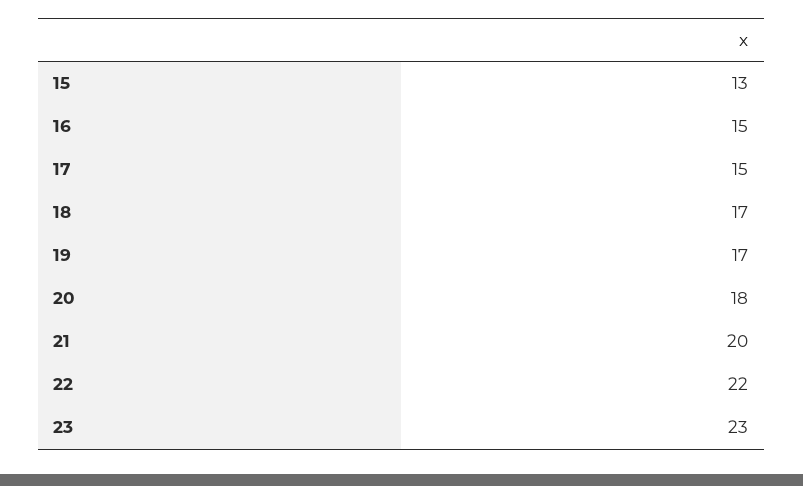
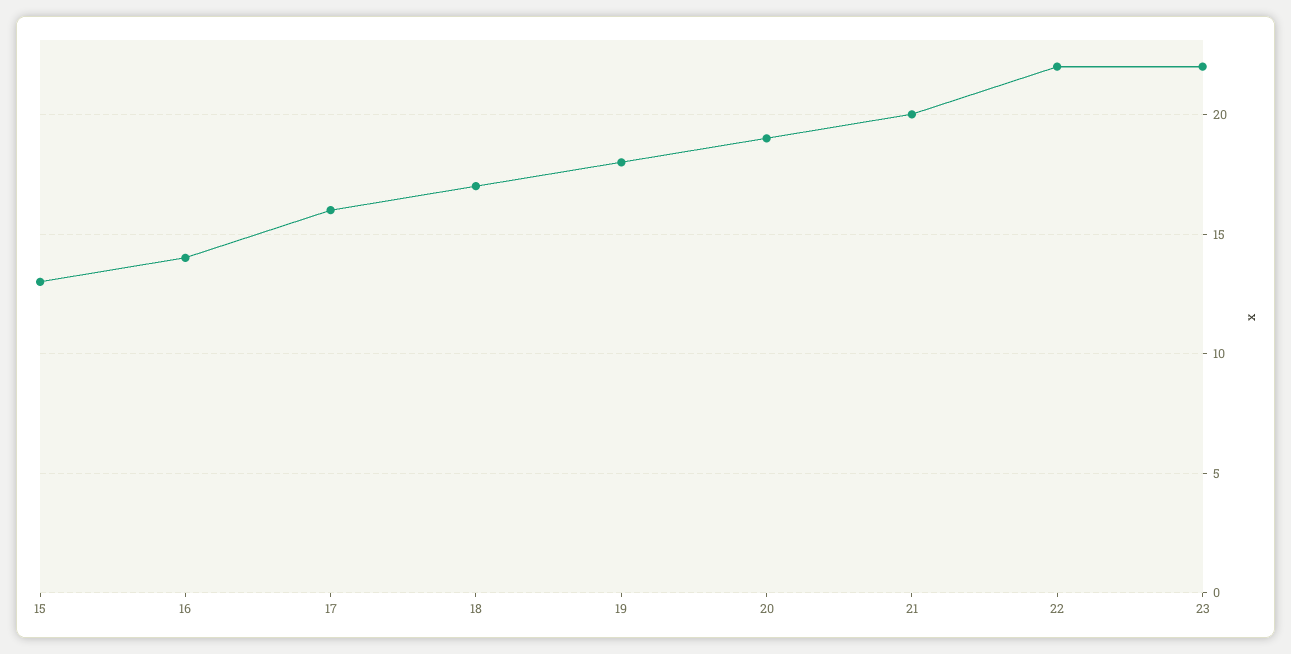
  {
    "15": 13,
-   "16": 15,
+   "16": 14,
-   "17": 15,
+   "17": 16,
    "18": 17,
-   "19": 17,
+   "19": 18,
-   "20": 18,
+   "20": 19,
    "21": 20,
    "22": 22,
-   "23": 23
+   "23": 22
  }

